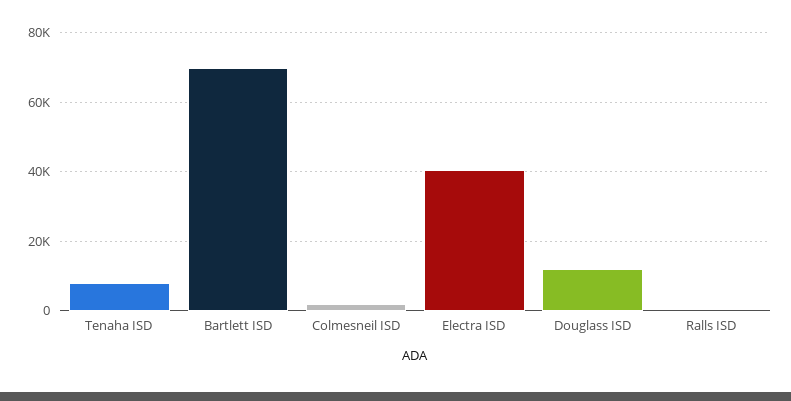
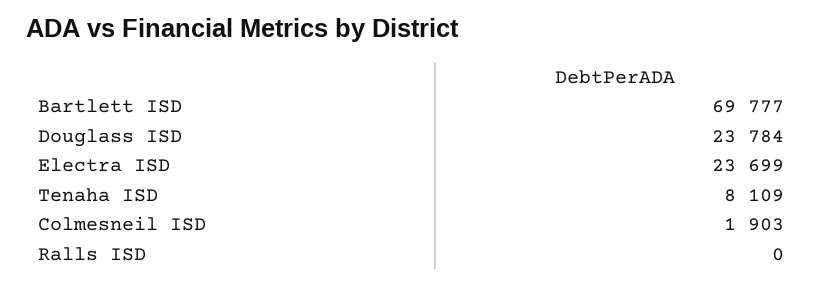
  {
    "Tenaha ISD": 8109,
    "Bartlett ISD": 69777,
    "Colmesneil ISD": 1903,
-   "Electra ISD": 40000,
+   "Electra ISD": 23699,
-   "Douglass ISD": 12000,
+   "Douglass ISD": 23784,
    "Ralls ISD": 0
  }

